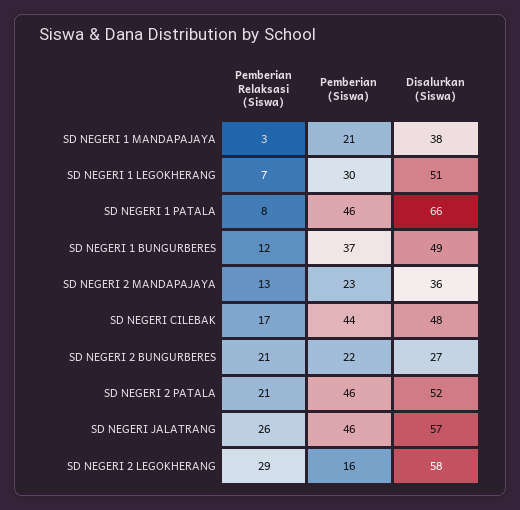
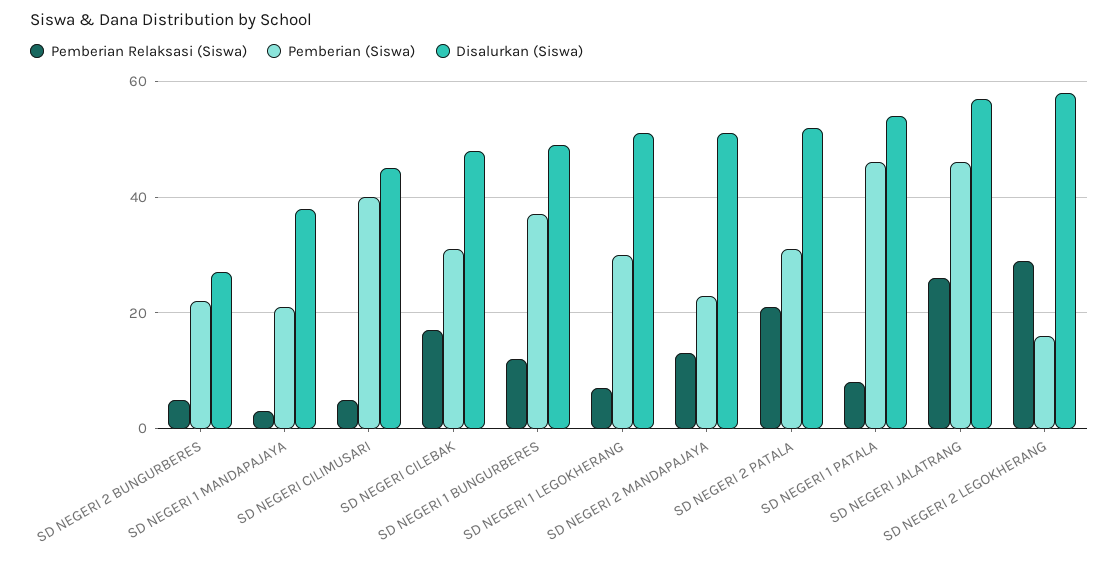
  {
    "Pemberian Relaksasi (Siswa)": {
      "SD NEGERI 1 MANDAPAJAYA": 3,
      "SD NEGERI 1 LEGOKHERANG": 7,
      "SD NEGERI 1 PATALA": 8,
      "SD NEGERI 1 BUNGURBERES": 12,
      "SD NEGERI 2 MANDAPAJAYA": 13,
      "SD NEGERI CILEBAK": 17,
-     "SD NEGERI 2 BUNGURBERES": 21,
+     "SD NEGERI 2 BUNGURBERES": 5,
      "SD NEGERI 2 PATALA": 21,
      "SD NEGERI JALATRANG": 26,
-     "SD NEGERI 2 LEGOKHERANG": 29
+     "SD NEGERI 2 LEGOKHERANG": 29,
+     "SD NEGERI CILIMUSARI": 5
    },
    "Pemberian (Siswa)": {
      "SD NEGERI 1 MANDAPAJAYA": 21,
      "SD NEGERI 1 LEGOKHERANG": 30,
      "SD NEGERI 1 PATALA": 46,
      "SD NEGERI 1 BUNGURBERES": 37,
      "SD NEGERI 2 MANDAPAJAYA": 23,
-     "SD NEGERI CILEBAK": 44,
+     "SD NEGERI CILEBAK": 30,
      "SD NEGERI 2 BUNGURBERES": 22,
-     "SD NEGERI 2 PATALA": 46,
+     "SD NEGERI 2 PATALA": 30,
      "SD NEGERI JALATRANG": 46,
-     "SD NEGERI 2 LEGOKHERANG": 16
+     "SD NEGERI 2 LEGOKHERANG": 16,
+     "SD NEGERI CILIMUSARI": 40
    },
    "Disalurkan (Siswa)": {
      "SD NEGERI 1 MANDAPAJAYA": 38,
      "SD NEGERI 1 LEGOKHERANG": 51,
-     "SD NEGERI 1 PATALA": 66,
+     "SD NEGERI 1 PATALA": 55,
      "SD NEGERI 1 BUNGURBERES": 49,
-     "SD NEGERI 2 MANDAPAJAYA": 36,
+     "SD NEGERI 2 MANDAPAJAYA": 50,
      "SD NEGERI CILEBAK": 48,
      "SD NEGERI 2 BUNGURBERES": 27,
      "SD NEGERI 2 PATALA": 52,
      "SD NEGERI JALATRANG": 57,
-     "SD NEGERI 2 LEGOKHERANG": 58
+     "SD NEGERI 2 LEGOKHERANG": 58,
+     "SD NEGERI CILIMUSARI": 45
    }
  }

